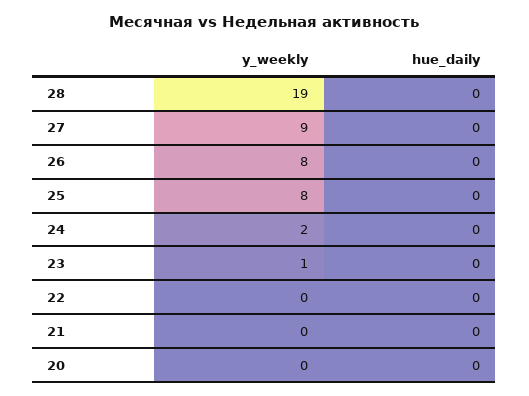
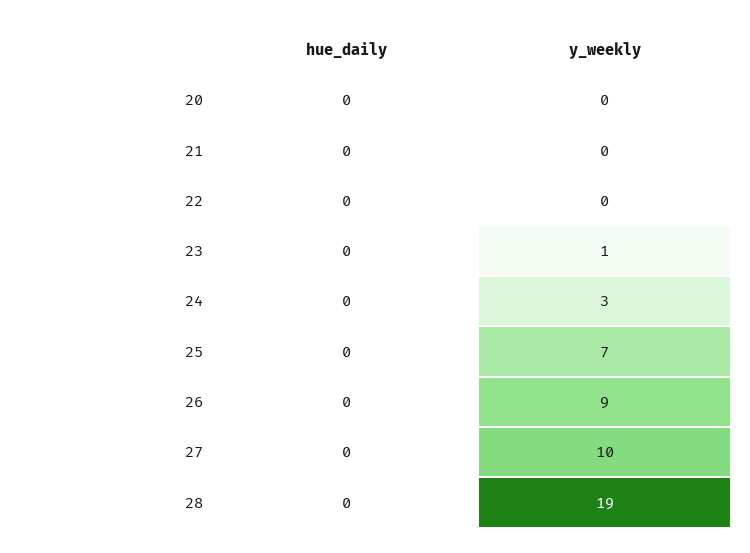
  {
    "y_weekly": {
      "28": 19,
-     "27": 9,
+     "27": 10,
-     "26": 8,
+     "26": 9,
-     "25": 8,
+     "25": 7,
-     "24": 2,
+     "24": 3,
      "23": 1,
      "22": 0,
      "21": 0,
      "20": 0
    },
    "hue_daily": {
      "28": 0,
      "27": 0,
      "26": 0,
      "25": 0,
      "24": 0,
      "23": 0,
      "22": 0,
      "21": 0,
      "20": 0
    }
  }

